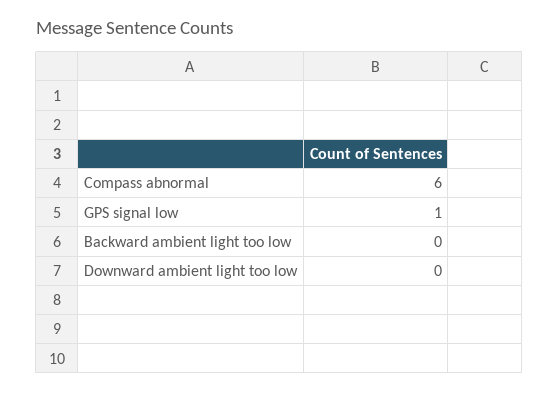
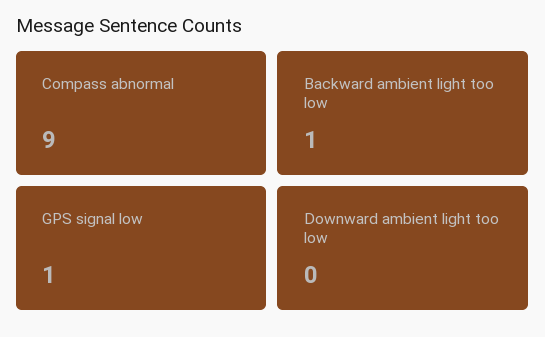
  {
-   "Compass abnormal": 6,
+   "Compass abnormal": 9,
    "GPS signal low": 1,
-   "Backward ambient light too low": 0,
+   "Backward ambient light too low": 1,
    "Downward ambient light too low": 0
  }

